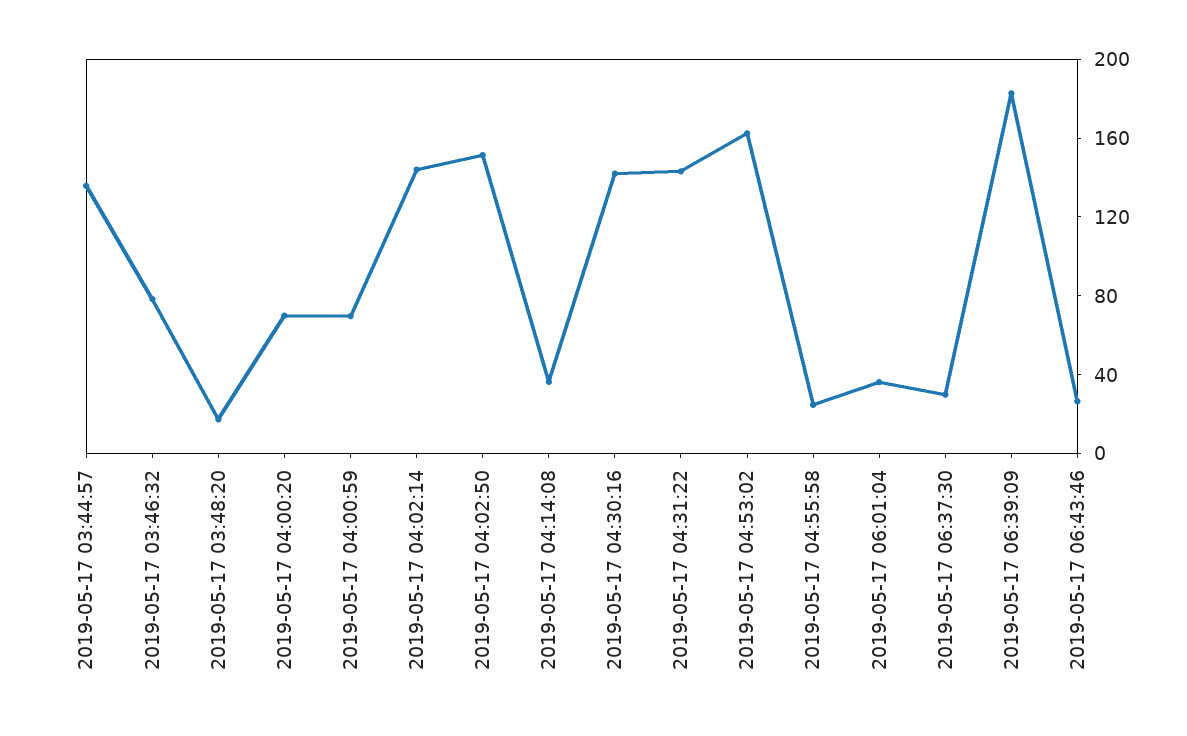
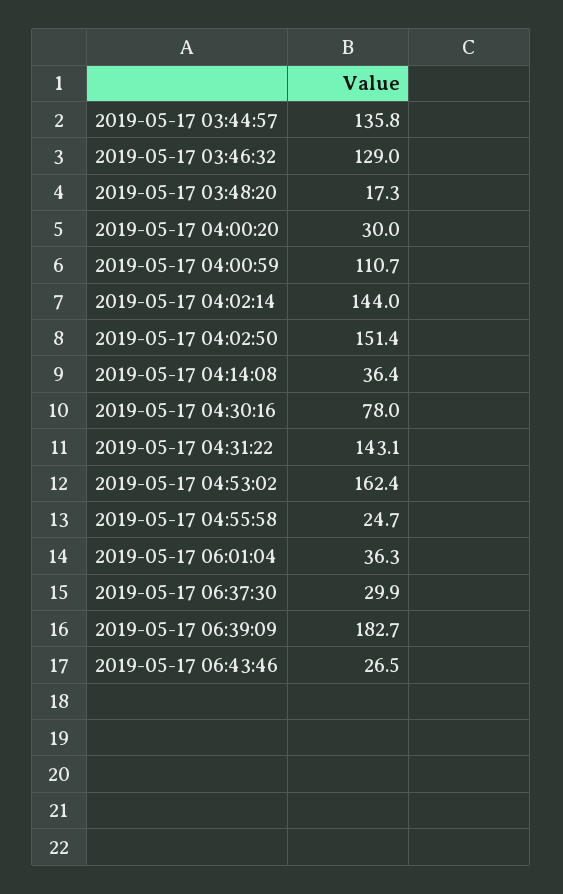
  {
    "2019-05-17 03:44:57": 135.8,
-   "2019-05-17 03:46:32": 80,
+   "2019-05-17 03:46:32": 129,
    "2019-05-17 03:48:20": 17.3,
-   "2019-05-17 04:00:20": 70,
+   "2019-05-17 04:00:20": 30,
-   "2019-05-17 04:00:59": 70,
+   "2019-05-17 04:00:59": 110.7,
    "2019-05-17 04:02:14": 144,
    "2019-05-17 04:02:50": 151.4,
    "2019-05-17 04:14:08": 36.4,
-   "2019-05-17 04:30:16": 140,
+   "2019-05-17 04:30:16": 78,
    "2019-05-17 04:31:22": 143.1,
    "2019-05-17 04:53:02": 162.4,
    "2019-05-17 04:55:58": 24.7,
    "2019-05-17 06:01:04": 36.3,
    "2019-05-17 06:37:30": 29.9,
    "2019-05-17 06:39:09": 182.7,
    "2019-05-17 06:43:46": 26.5
  }

